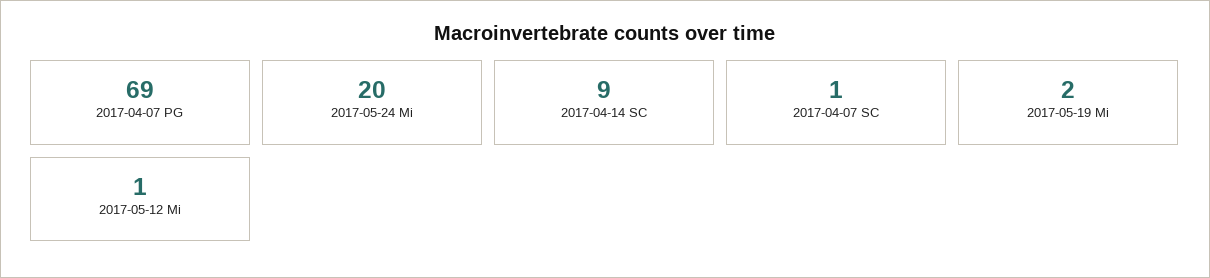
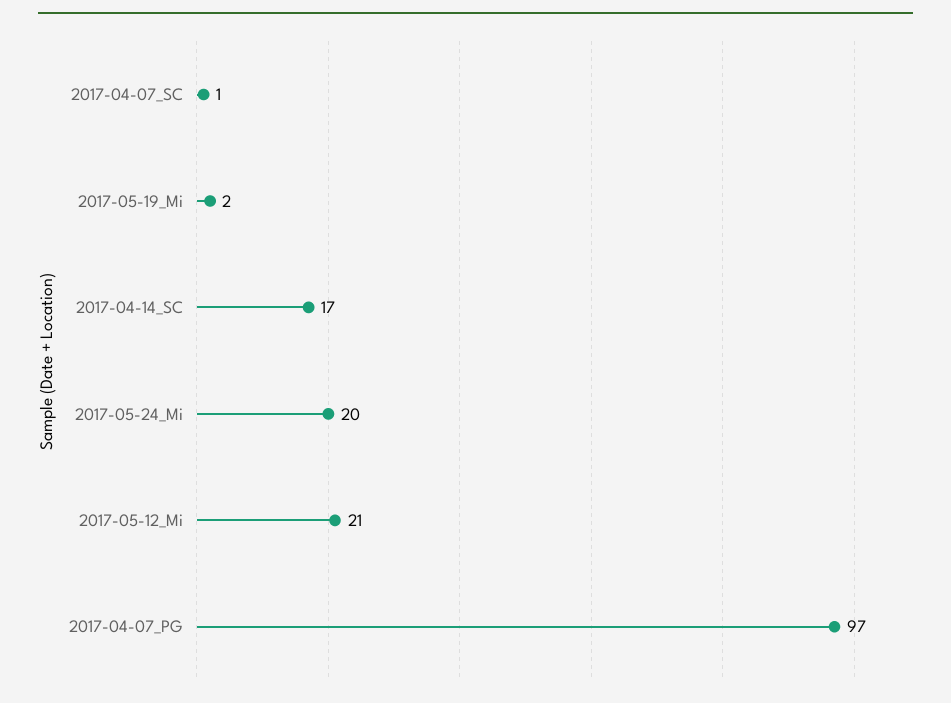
  {
-   "2017-04-07 PG": 69,
+   "2017-04-07 PG": 97,
    "2017-05-24 Mi": 20,
-   "2017-04-14 SC": 9,
+   "2017-04-14 SC": 17,
    "2017-04-07 SC": 1,
    "2017-05-19 Mi": 2,
-   "2017-05-12 Mi": 1
+   "2017-05-12 Mi": 21
  }

